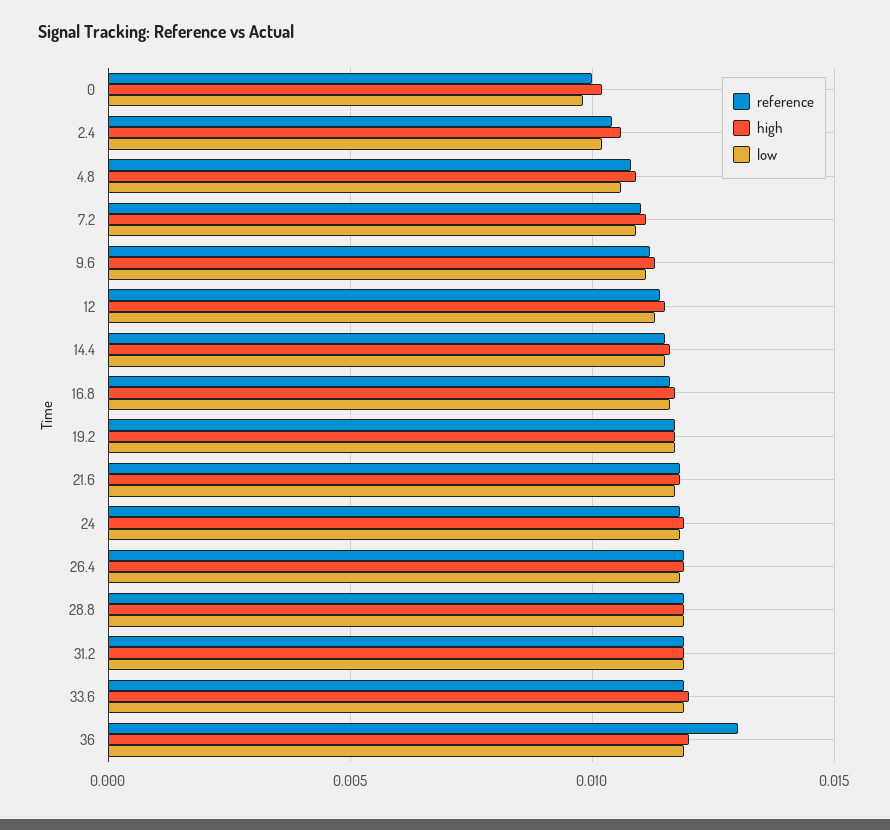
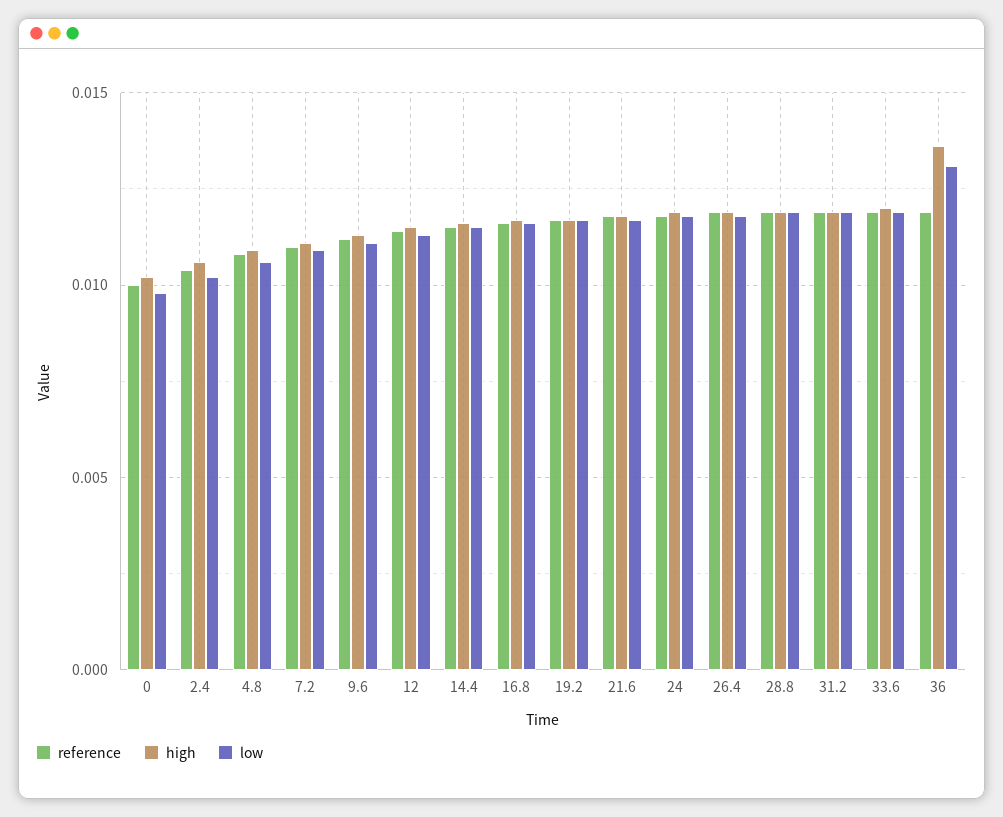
  {
    "reference": {
      "0": 0.01,
      "2.4": 0.0105,
      "4.8": 0.011,
      "7.2": 0.011,
      "9.6": 0.011,
      "12": 0.0115,
      "14.4": 0.0115,
      "16.8": 0.0115,
      "19.2": 0.0115,
      "21.6": 0.012,
      "24": 0.012,
      "26.4": 0.012,
      "28.8": 0.012,
      "31.2": 0.012,
      "33.6": 0.012,
-     "36": 0.013
+     "36": 0.012
    },
    "high": {
      "0": 0.01,
      "2.4": 0.0105,
      "4.8": 0.011,
      "7.2": 0.011,
      "9.6": 0.0115,
      "12": 0.0115,
      "14.4": 0.0115,
      "16.8": 0.0115,
      "19.2": 0.0115,
      "21.6": 0.012,
      "24": 0.012,
      "26.4": 0.012,
      "28.8": 0.012,
      "31.2": 0.012,
      "33.6": 0.012,
-     "36": 0.012
+     "36": 0.0135
    },
    "low": {
      "0": 0.01,
      "2.4": 0.01,
      "4.8": 0.0105,
      "7.2": 0.011,
      "9.6": 0.011,
      "12": 0.0115,
      "14.4": 0.0115,
      "16.8": 0.0115,
      "19.2": 0.0115,
      "21.6": 0.0115,
      "24": 0.012,
      "26.4": 0.012,
      "28.8": 0.012,
      "31.2": 0.012,
      "33.6": 0.012,
-     "36": 0.012
+     "36": 0.013
    }
  }

